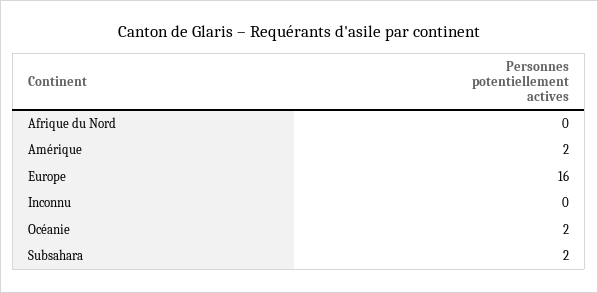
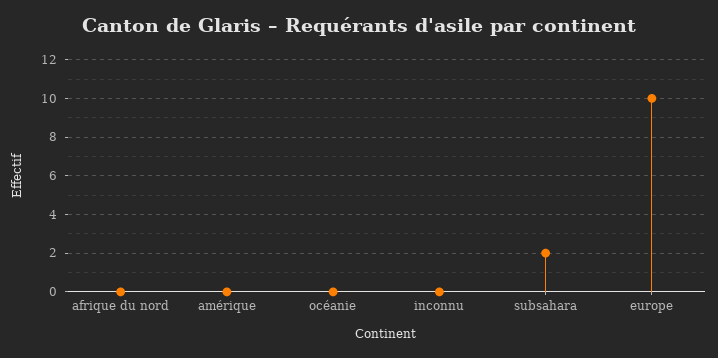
  {
    "Afrique du Nord": 0,
-   "Amérique": 2,
+   "Amérique": 0,
-   "Europe": 16,
+   "Europe": 10,
    "Inconnu": 0,
-   "Océanie": 2,
+   "Océanie": 0,
    "Subsahara": 2
  }

